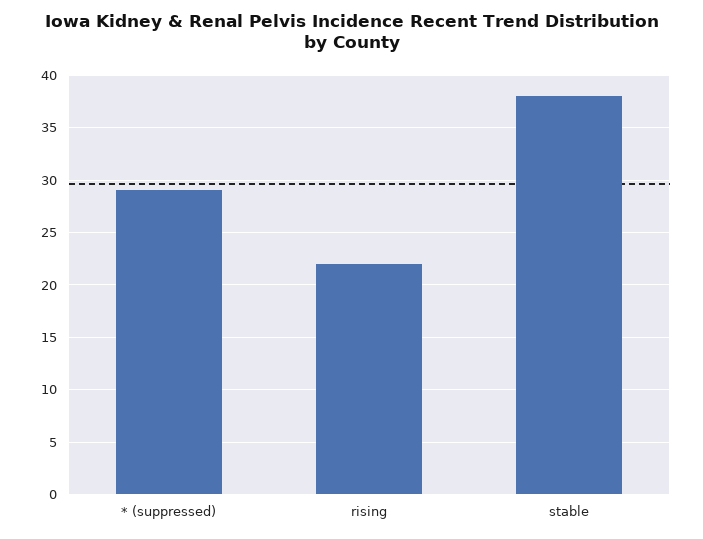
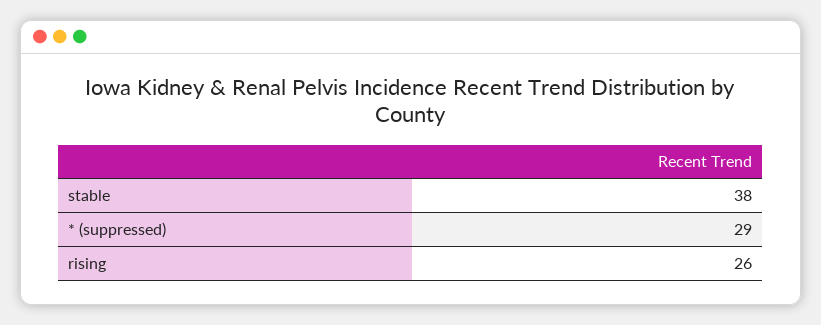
  {
    "* (suppressed)": 29,
-   "rising": 22,
+   "rising": 26,
    "stable": 38
  }

